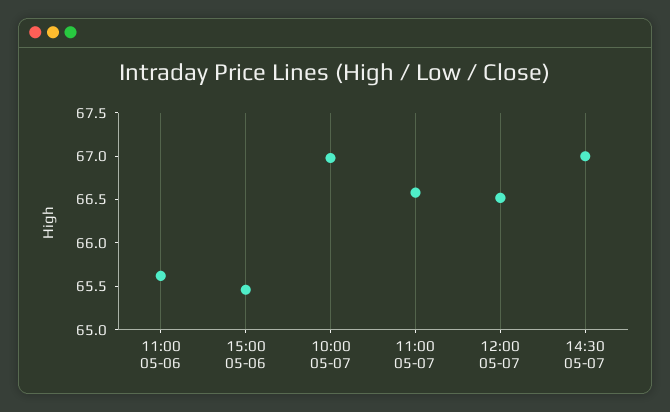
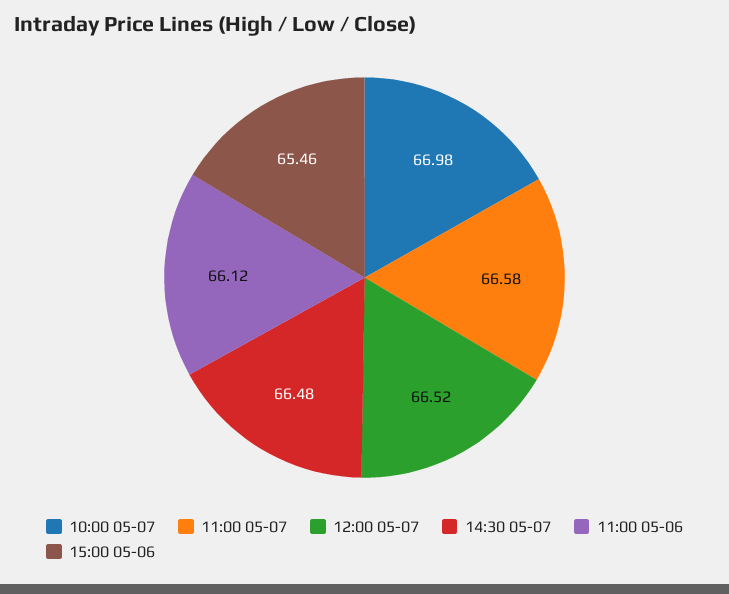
  {
-   "11:00 05-06": 65.6,
+   "11:00 05-06": 66.12,
    "15:00 05-06": 65.46,
    "10:00 05-07": 66.98,
    "11:00 05-07": 66.58,
    "12:00 05-07": 66.52,
-   "14:30 05-07": 67
+   "14:30 05-07": 66.48
  }

